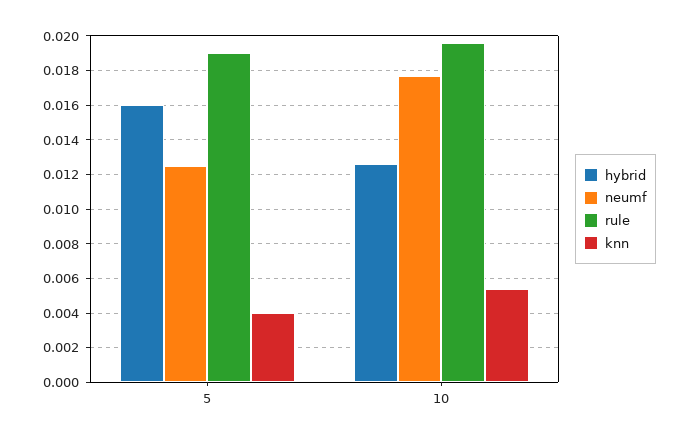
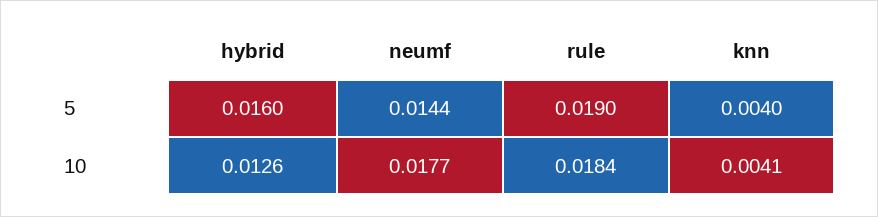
  {
    "hybrid": {
      "5": 0.016,
      "10": 0.0126
    },
    "neumf": {
-     "5": 0.0125,
+     "5": 0.0144,
      "10": 0.0177
    },
    "rule": {
      "5": 0.019,
-     "10": 0.0195
+     "10": 0.0184
    },
    "knn": {
      "5": 0.004,
-     "10": 0.0055
+     "10": 0.0041
    }
  }

